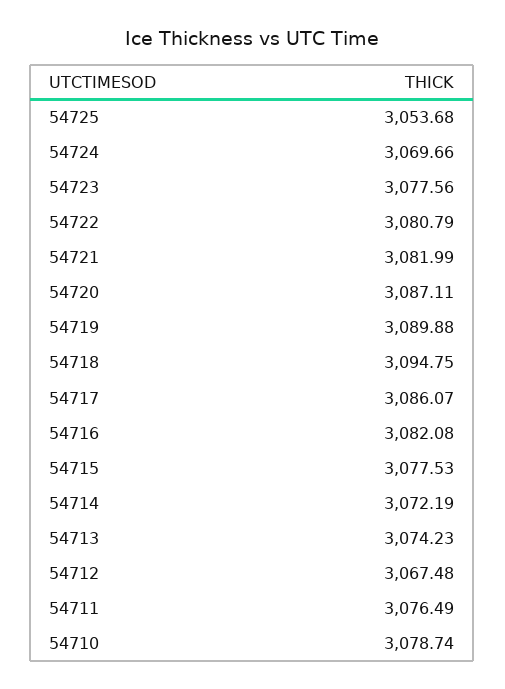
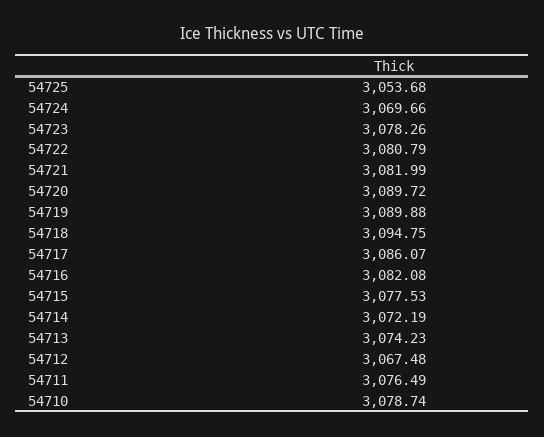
  {
    "54725": 3053.68,
    "54724": 3069.66,
-   "54723": 3077.56,
+   "54723": 3078.26,
    "54722": 3080.79,
    "54721": 3081.99,
-   "54720": 3087.11,
+   "54720": 3089.72,
    "54719": 3089.88,
    "54718": 3094.75,
    "54717": 3086.07,
    "54716": 3082.08,
    "54715": 3077.53,
    "54714": 3072.19,
    "54713": 3074.23,
    "54712": 3067.48,
    "54711": 3076.49,
    "54710": 3078.74
  }

